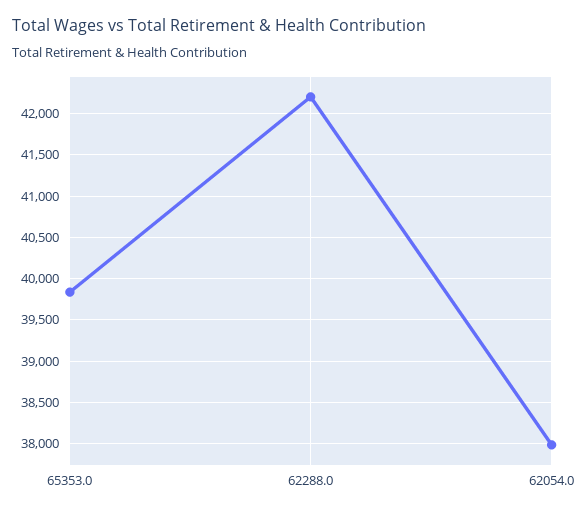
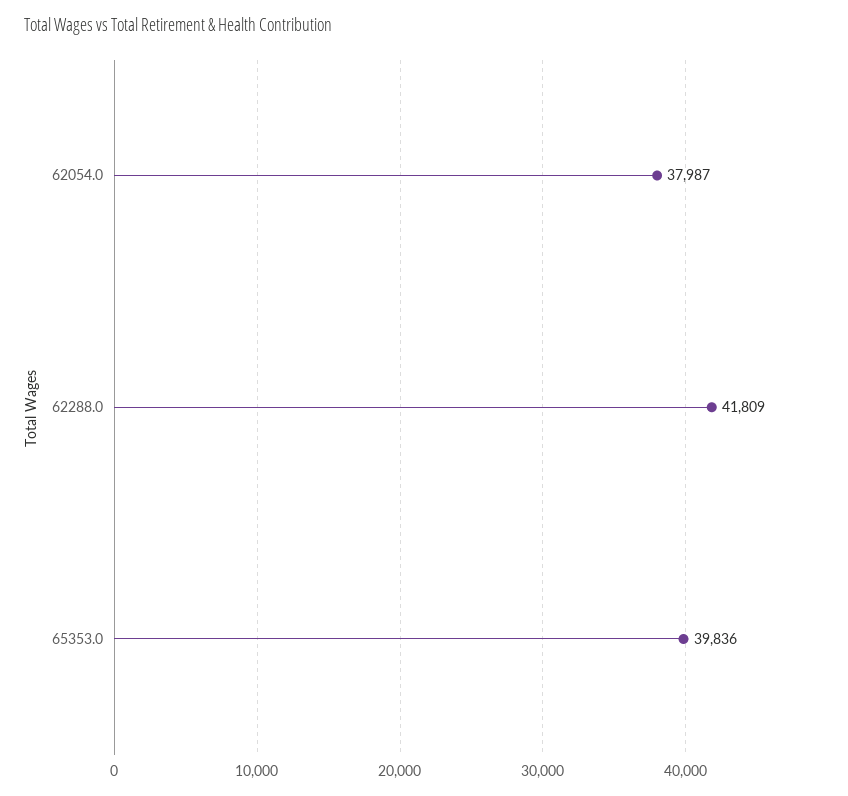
  {
    "65353.0": 39836,
-   "62288.0": 42200,
+   "62288.0": 41809,
    "62054.0": 37987
  }

